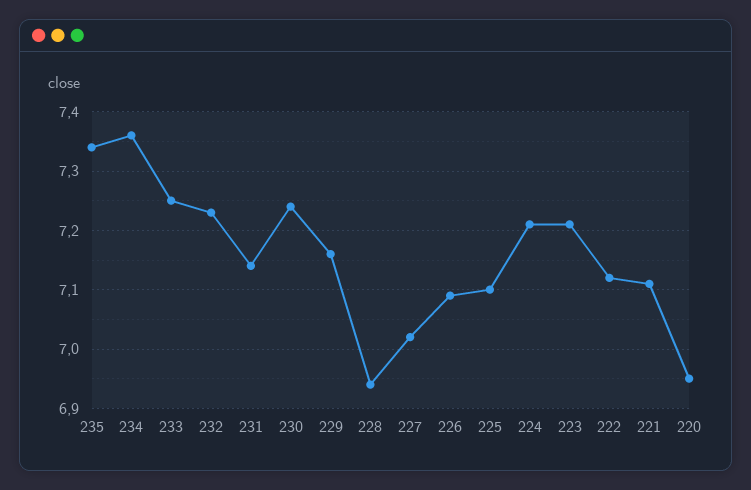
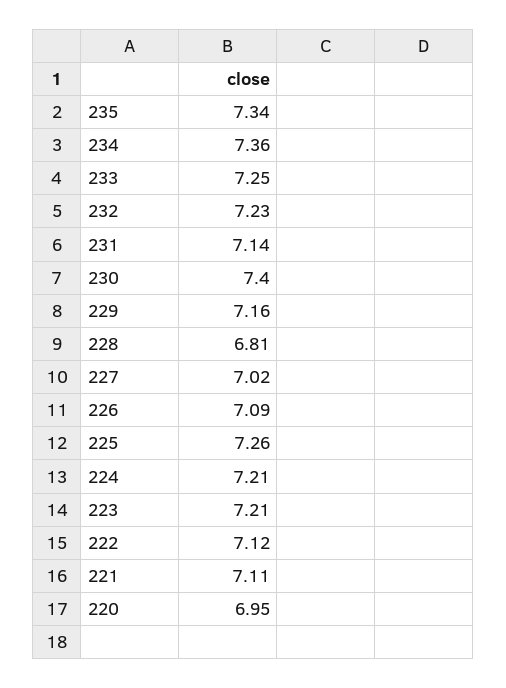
  {
    "235": 7.34,
    "234": 7.36,
    "233": 7.25,
    "232": 7.23,
    "231": 7.14,
-   "230": 7.25,
+   "230": 7.4,
    "229": 7.16,
-   "228": 6.95,
+   "228": 6.81,
    "227": 7.02,
    "226": 7.09,
-   "225": 7.1,
+   "225": 7.26,
    "224": 7.21,
    "223": 7.21,
    "222": 7.12,
    "221": 7.11,
    "220": 6.95
  }

